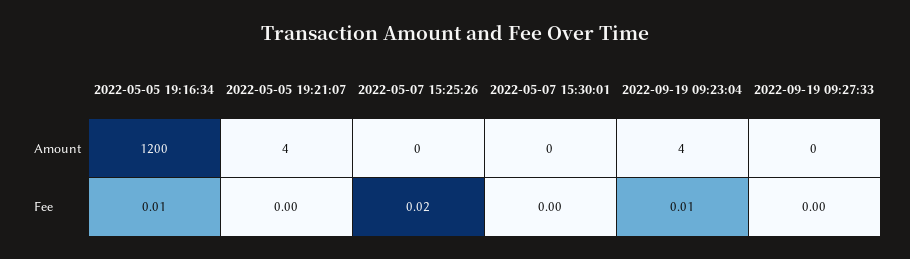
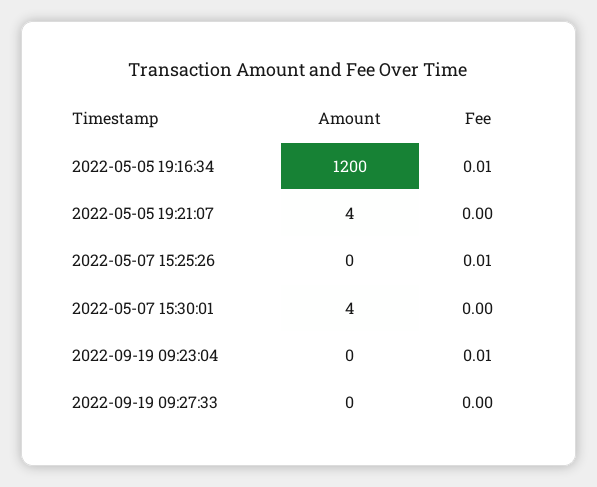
  {
    "2022-05-05 19:16:34": {
      "Amount": 1200,
      "Fee": 0.01
    },
    "2022-05-05 19:21:07": {
      "Amount": 4,
      "Fee": 0
    },
    "2022-05-07 15:25:26": {
      "Amount": 0,
-     "Fee": 0.02
+     "Fee": 0.01
    },
    "2022-05-07 15:30:01": {
-     "Amount": 0,
+     "Amount": 4,
      "Fee": 0
    },
    "2022-09-19 09:23:04": {
-     "Amount": 4,
+     "Amount": 0,
      "Fee": 0.01
    },
    "2022-09-19 09:27:33": {
      "Amount": 0,
      "Fee": 0
    }
  }

